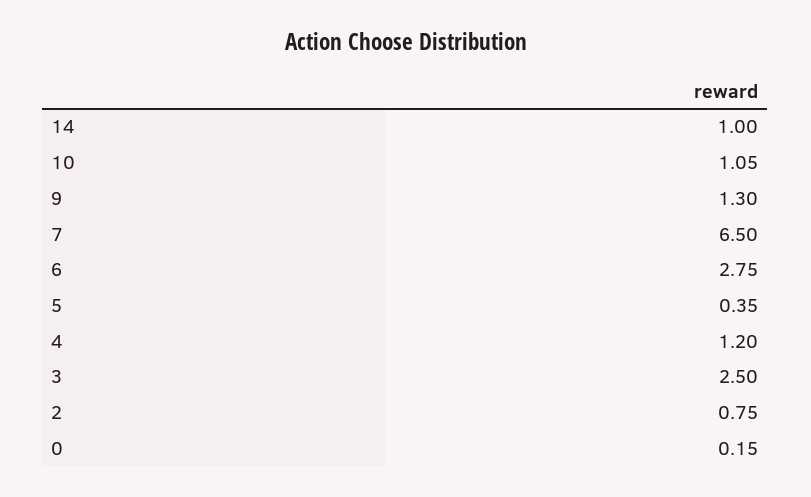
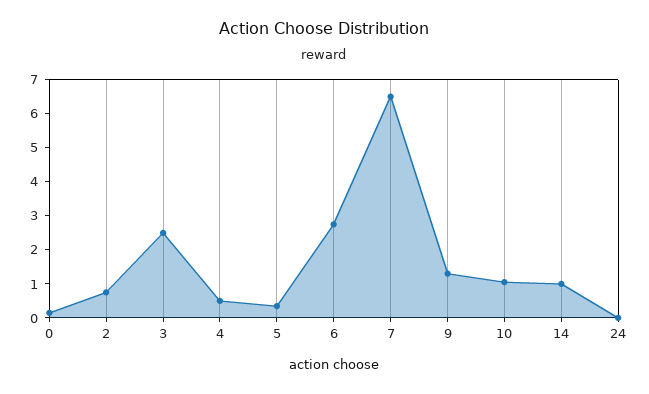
  {
    "14": 1,
    "10": 1.05,
    "9": 1.3,
    "7": 6.5,
    "6": 2.75,
    "5": 0.35,
-   "4": 1.2,
+   "4": 0.5,
    "3": 2.5,
    "2": 0.75,
-   "0": 0.15
+   "0": 0.15,
+   "24": 0
  }

